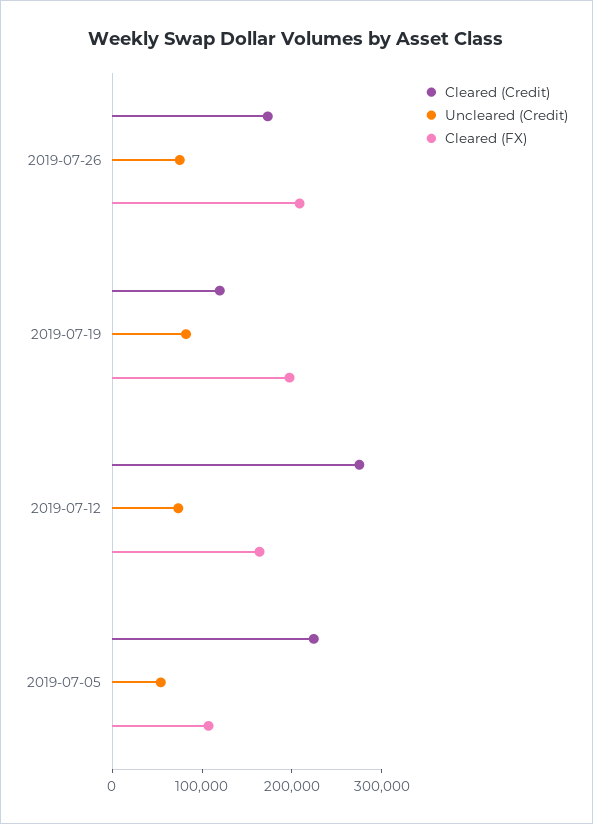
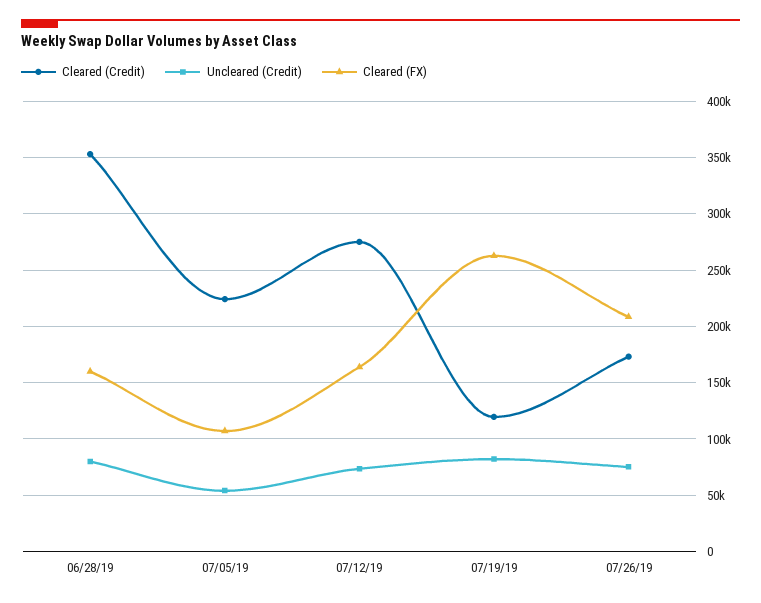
  {
    "Cleared (Credit)": {
      "2019-07-26": 170000,
      "2019-07-19": 120000,
      "2019-07-12": 270000,
-     "2019-07-05": 220000
+     "2019-07-05": 220000,
+     "06/28/19": 350000
    },
    "Uncleared (Credit)": {
      "2019-07-26": 80000,
      "2019-07-19": 80000,
      "2019-07-12": 70000,
-     "2019-07-05": 50000
+     "2019-07-05": 50000,
+     "06/28/19": 80000
    },
    "Cleared (FX)": {
      "2019-07-26": 210000,
-     "2019-07-19": 200000,
+     "2019-07-19": 260000,
      "2019-07-12": 160000,
-     "2019-07-05": 110000
+     "2019-07-05": 110000,
+     "06/28/19": 160000
    }
  }

